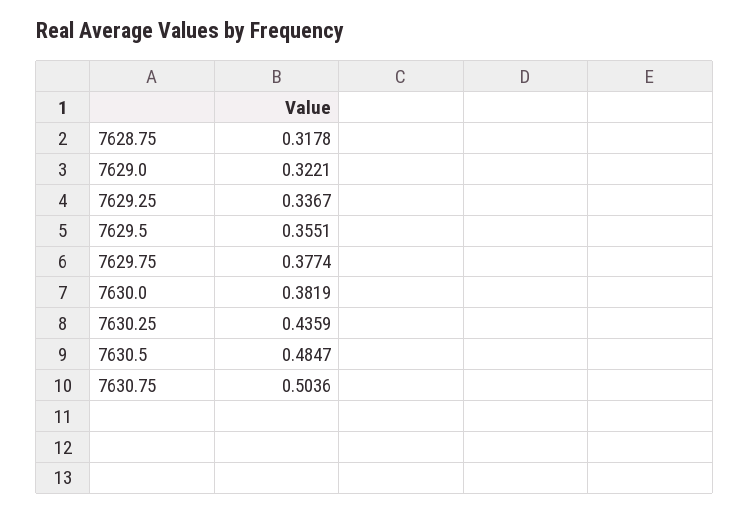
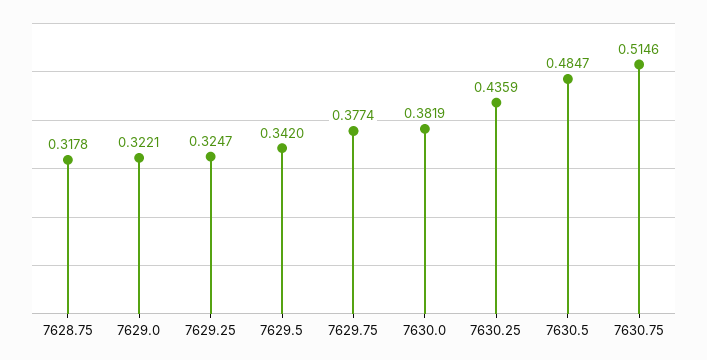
  {
    "7628.75": 0.3178,
    "7629.0": 0.3221,
-   "7629.25": 0.3367,
+   "7629.25": 0.3247,
-   "7629.5": 0.3551,
+   "7629.5": 0.342,
    "7629.75": 0.3774,
    "7630.0": 0.3819,
    "7630.25": 0.4359,
    "7630.5": 0.4847,
-   "7630.75": 0.5036
+   "7630.75": 0.5146
  }

